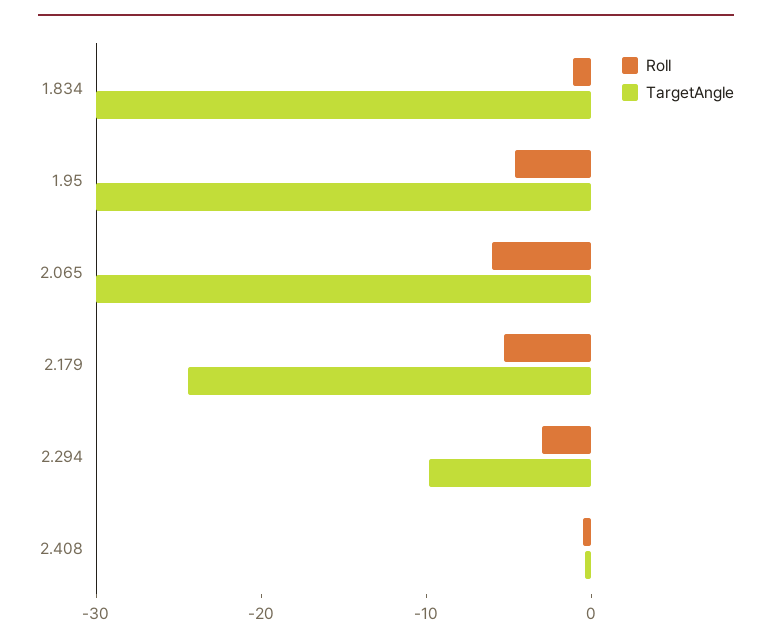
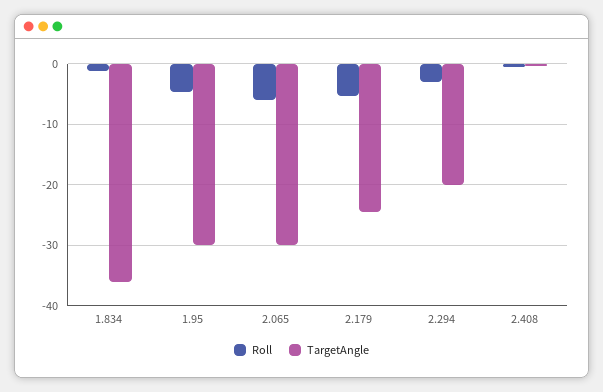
  {
    "Roll": {
      "1.834": -1,
      "1.95": -5,
      "2.065": -6,
      "2.179": -5,
      "2.294": -3,
      "2.408": -1
    },
    "TargetAngle": {
-     "1.834": -30,
+     "1.834": -36,
      "1.95": -30,
      "2.065": -30,
      "2.179": -24,
-     "2.294": -10,
+     "2.294": -20,
      "2.408": 0
    }
  }

